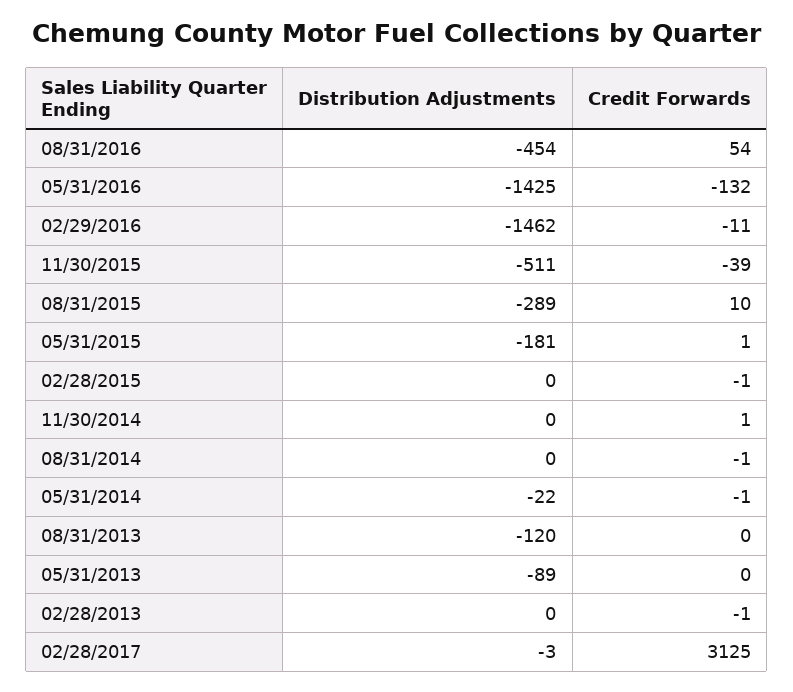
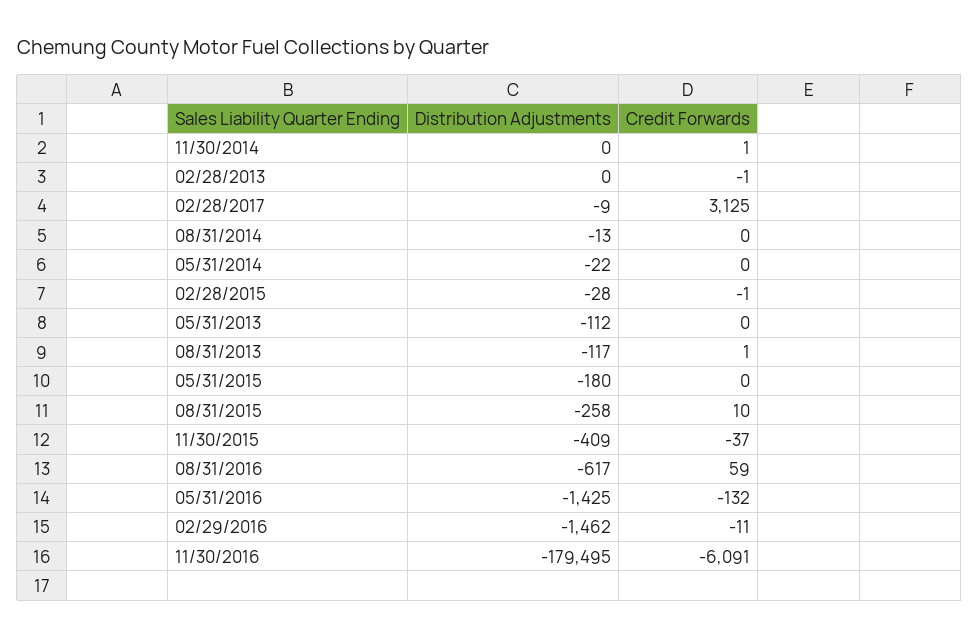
  {
    "Distribution Adjustments": {
-     "08/31/2016": -454,
+     "08/31/2016": -617,
      "05/31/2016": -1425,
      "02/29/2016": -1462,
-     "11/30/2015": -511,
+     "11/30/2015": -409,
-     "08/31/2015": -289,
+     "08/31/2015": -258,
-     "05/31/2015": -181,
+     "05/31/2015": -180,
-     "02/28/2015": 0,
+     "02/28/2015": -28,
      "11/30/2014": 0,
-     "08/31/2014": 0,
+     "08/31/2014": -13,
      "05/31/2014": -22,
-     "08/31/2013": -120,
+     "08/31/2013": -117,
-     "05/31/2013": -89,
+     "05/31/2013": -112,
      "02/28/2013": 0,
-     "02/28/2017": -3
+     "02/28/2017": -9,
+     "11/30/2016": -179495
    },
    "Credit Forwards": {
-     "08/31/2016": 54,
+     "08/31/2016": 59,
      "05/31/2016": -132,
      "02/29/2016": -11,
-     "11/30/2015": -39,
+     "11/30/2015": -37,
      "08/31/2015": 10,
-     "05/31/2015": 1,
+     "05/31/2015": 0,
      "02/28/2015": -1,
      "11/30/2014": 1,
-     "08/31/2014": -1,
+     "08/31/2014": 0,
-     "05/31/2014": -1,
+     "05/31/2014": 0,
-     "08/31/2013": 0,
+     "08/31/2013": 1,
      "05/31/2013": 0,
      "02/28/2013": -1,
-     "02/28/2017": 3125
+     "02/28/2017": 3125,
+     "11/30/2016": -6091
    }
  }

